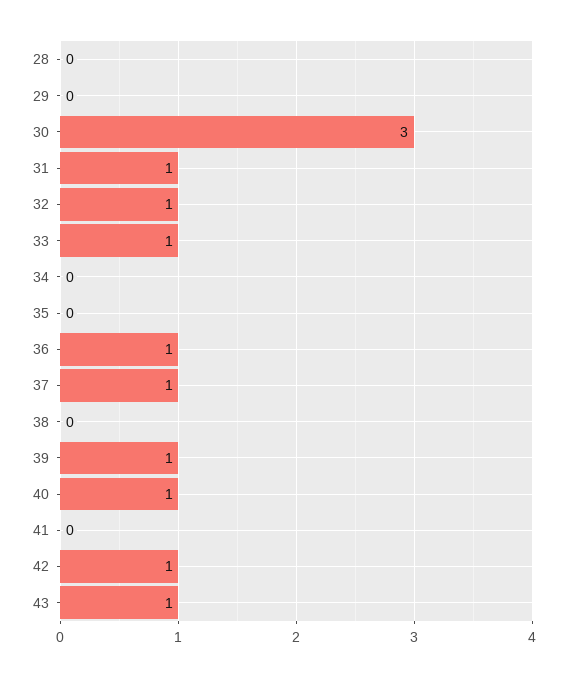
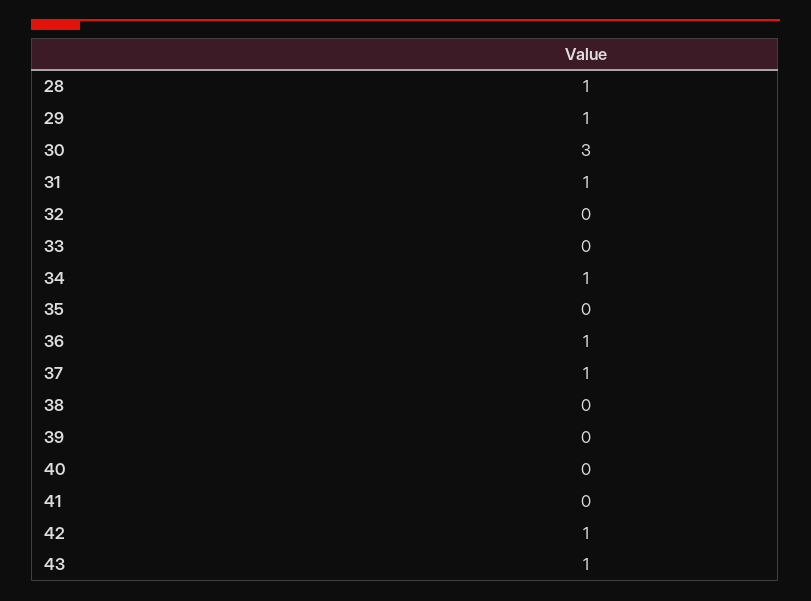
  {
-   "28": 0,
+   "28": 1,
-   "29": 0,
+   "29": 1,
    "30": 3,
    "31": 1,
-   "32": 1,
+   "32": 0,
-   "33": 1,
+   "33": 0,
-   "34": 0,
+   "34": 1,
    "35": 0,
    "36": 1,
    "37": 1,
    "38": 0,
-   "39": 1,
+   "39": 0,
-   "40": 1,
+   "40": 0,
    "41": 0,
    "42": 1,
    "43": 1
  }

